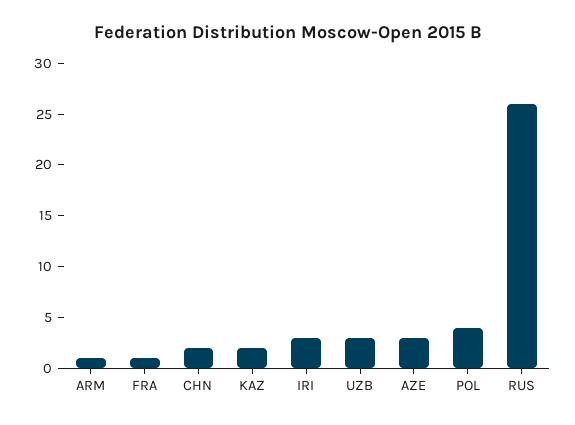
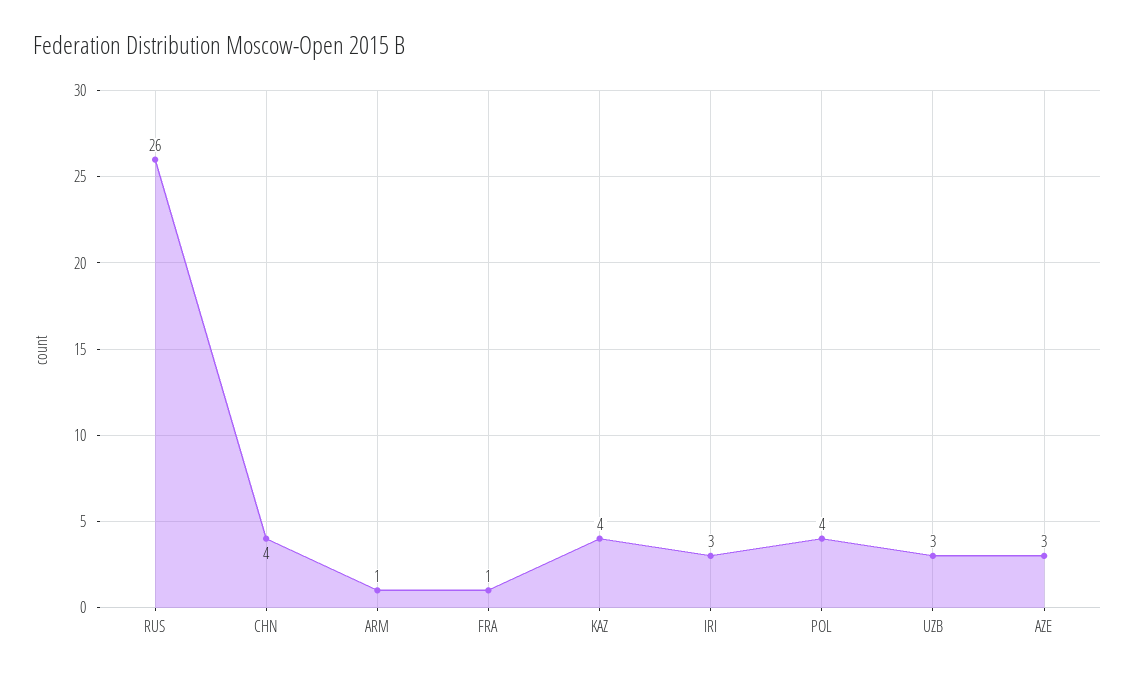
  {
    "ARM": 1,
    "FRA": 1,
-   "CHN": 2,
+   "CHN": 4,
-   "KAZ": 2,
+   "KAZ": 4,
    "IRI": 3,
    "UZB": 3,
    "AZE": 3,
    "POL": 4,
    "RUS": 26
  }

